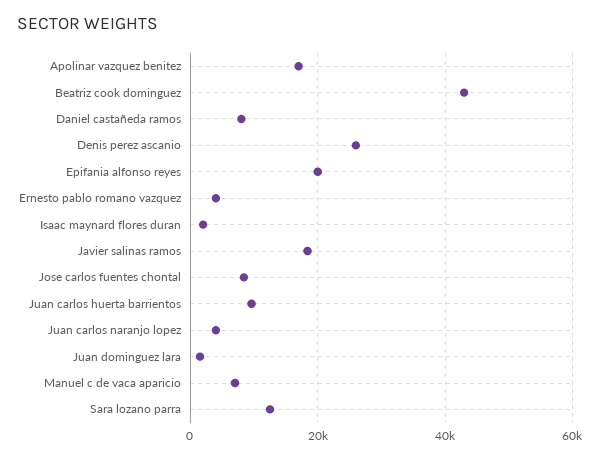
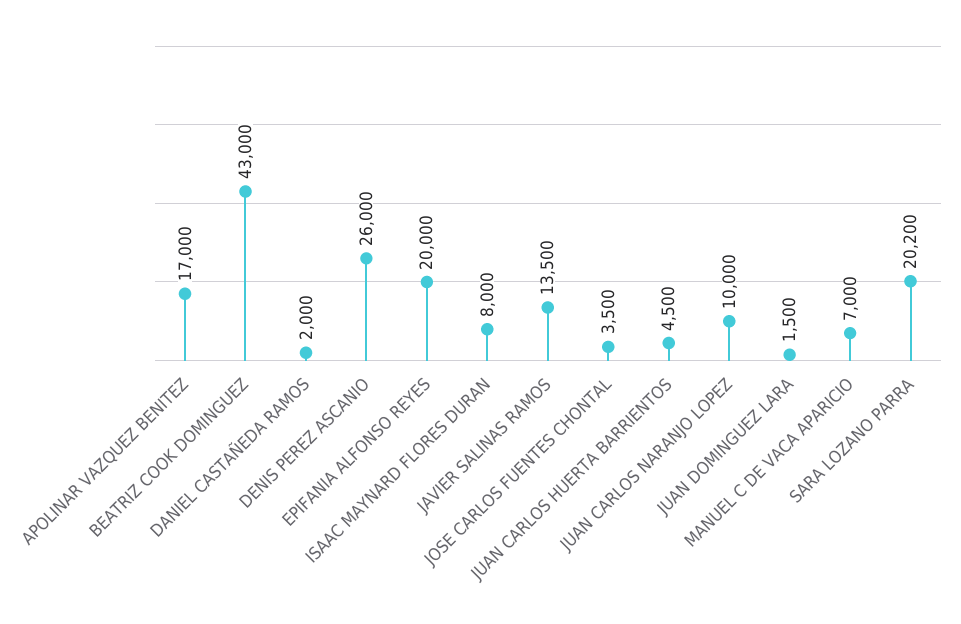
  {
    "Apolinar vazquez benitez": 17000,
    "Beatriz cook dominguez": 43000,
-   "Daniel castañeda ramos": 8000,
+   "Daniel castañeda ramos": 2000,
    "Denis perez ascanio": 26000,
    "Epifania alfonso reyes": 20000,
-   "Ernesto pablo romano vazquez": 4000,
-   "Isaac maynard flores duran": 2000,
+   "Isaac maynard flores duran": 8000,
-   "Javier salinas ramos": 18000,
+   "Javier salinas ramos": 13500,
-   "Jose carlos fuentes chontal": 8000,
+   "Jose carlos fuentes chontal": 3500,
-   "Juan carlos huerta barrientos": 10000,
+   "Juan carlos huerta barrientos": 4500,
-   "Juan carlos naranjo lopez": 4000,
+   "Juan carlos naranjo lopez": 10000,
    "Juan dominguez lara": 1500,
    "Manuel c de vaca aparicio": 7000,
-   "Sara lozano parra": 12000
+   "Sara lozano parra": 20200
  }

